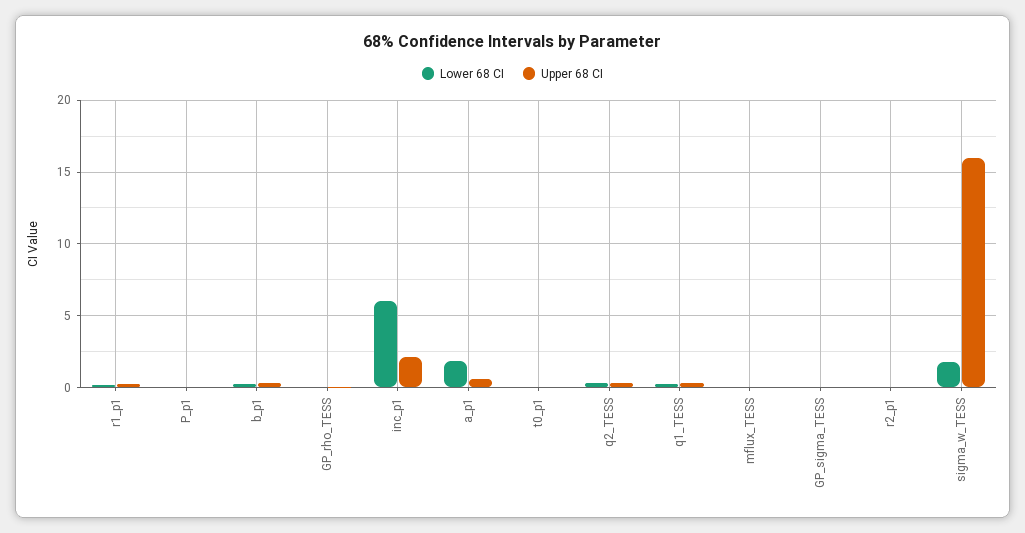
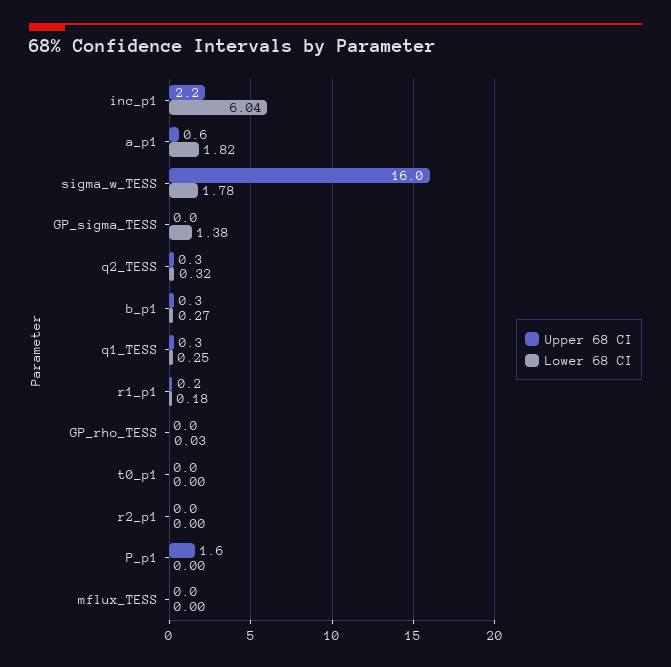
  {
    "Lower 68 CI": {
      "r1_p1": 0.18,
      "P_p1": 0,
      "b_p1": 0.27,
      "GP_rho_TESS": 0.03,
      "inc_p1": 6.04,
      "a_p1": 1.82,
      "t0_p1": 0,
      "q2_TESS": 0.32,
      "q1_TESS": 0.25,
      "mflux_TESS": 0,
-     "GP_sigma_TESS": 0,
+     "GP_sigma_TESS": 1.38,
      "r2_p1": 0,
      "sigma_w_TESS": 1.78
    },
    "Upper 68 CI": {
      "r1_p1": 0.2,
-     "P_p1": 0,
+     "P_p1": 1.6,
      "b_p1": 0.3,
      "GP_rho_TESS": 0,
      "inc_p1": 2.2,
      "a_p1": 0.6,
      "t0_p1": 0,
      "q2_TESS": 0.3,
      "q1_TESS": 0.3,
      "mflux_TESS": 0,
      "GP_sigma_TESS": 0,
      "r2_p1": 0,
      "sigma_w_TESS": 16
    }
  }

